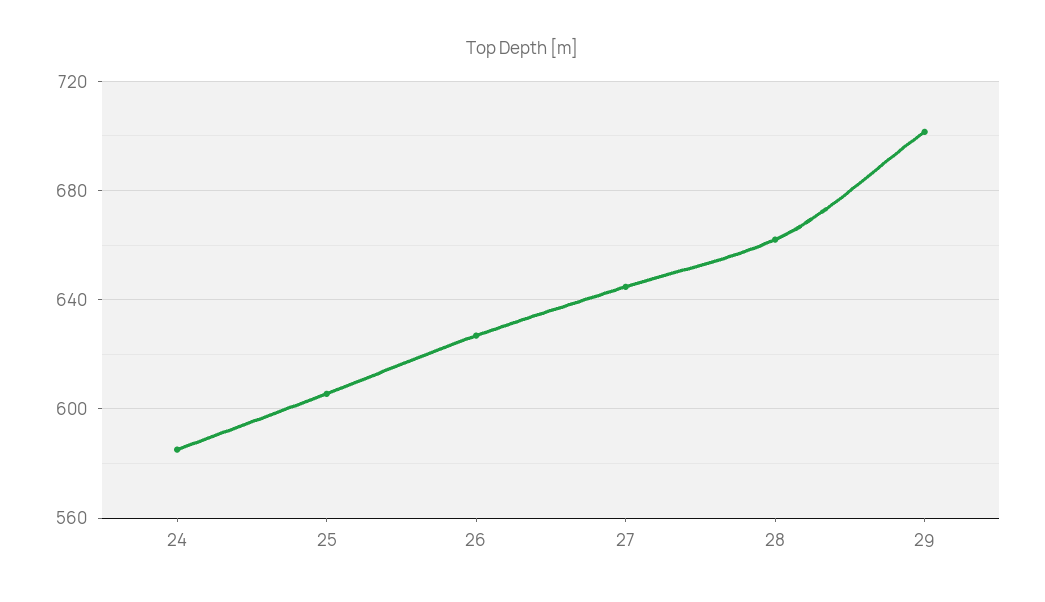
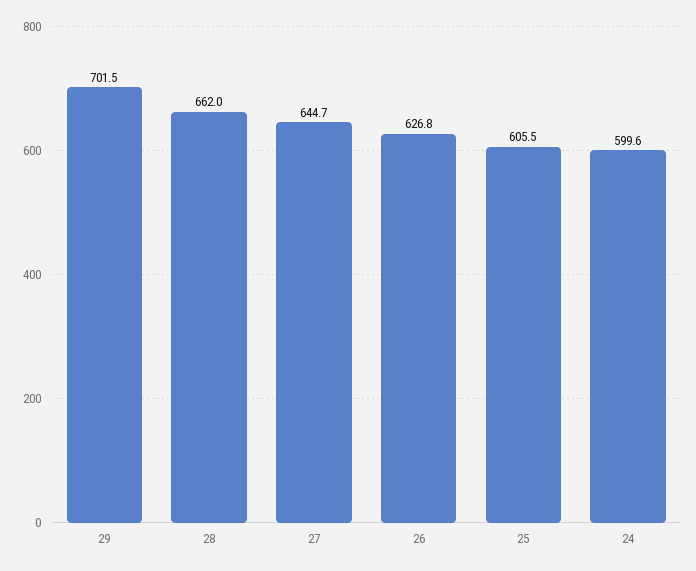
  {
-   "24": 585,
+   "24": 599.6,
    "25": 605.5,
    "26": 626.8,
    "27": 644.7,
    "28": 662,
    "29": 701.5
  }

